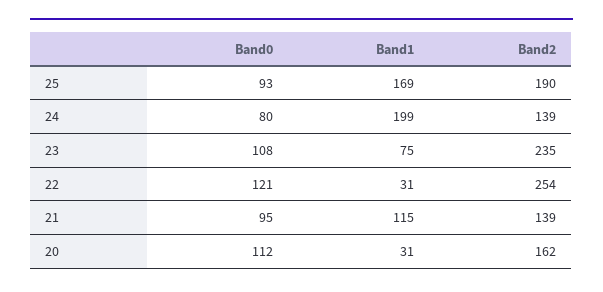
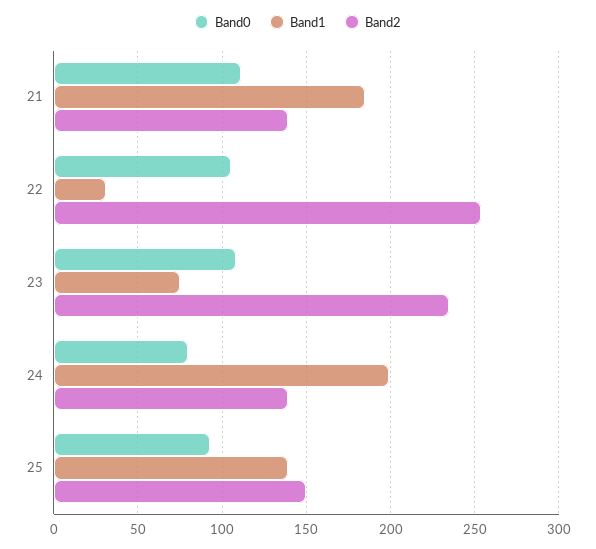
  {
    "Band0": {
      "25": 93,
      "24": 80,
      "23": 108,
-     "22": 121,
+     "22": 105,
-     "21": 95,
+     "21": 110
-     "20": 112
    },
    "Band1": {
-     "25": 169,
+     "25": 140,
      "24": 199,
      "23": 75,
      "22": 31,
-     "21": 115,
+     "21": 185
-     "20": 31
    },
    "Band2": {
-     "25": 190,
+     "25": 150,
      "24": 139,
      "23": 235,
      "22": 254,
-     "21": 139,
+     "21": 139
-     "20": 162
    }
  }

